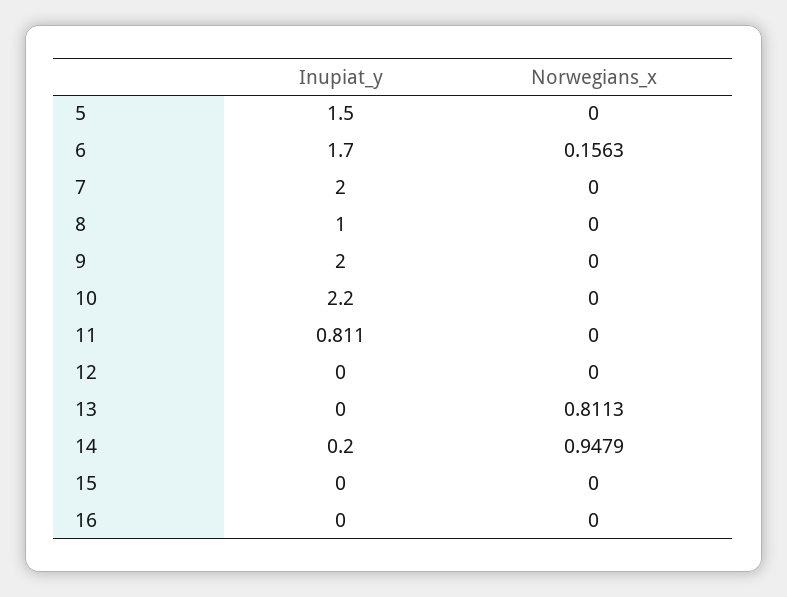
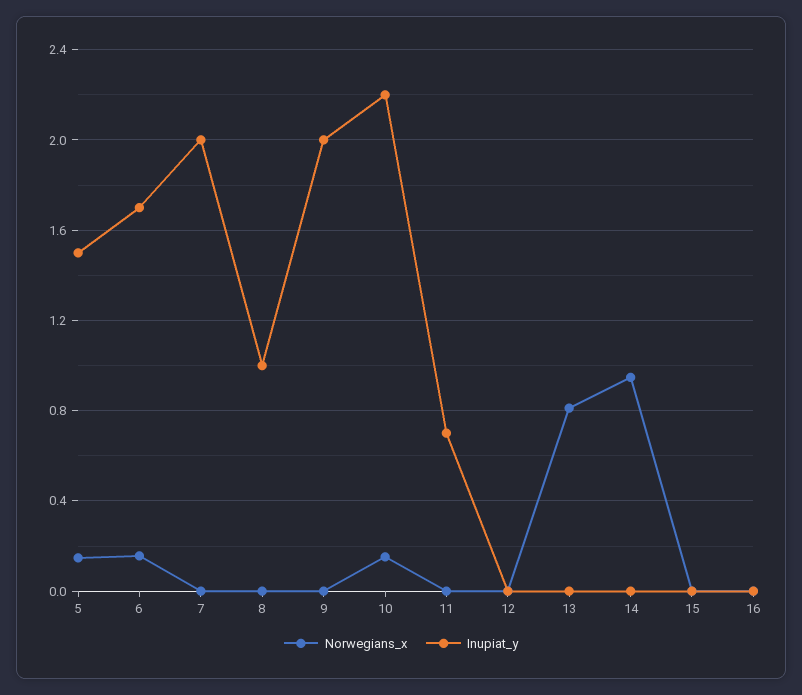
  {
    "Inupiat_y": {
      "5": 1.5,
      "6": 1.7,
      "7": 2,
      "8": 1,
      "9": 2,
      "10": 2.2,
-     "11": 0.811,
+     "11": 0.7,
      "12": 0,
      "13": 0,
-     "14": 0.2,
+     "14": 0,
      "15": 0,
      "16": 0
    },
    "Norwegians_x": {
-     "5": 0,
+     "5": 0.15,
      "6": 0.1563,
      "7": 0,
      "8": 0,
      "9": 0,
-     "10": 0,
+     "10": 0.15,
      "11": 0,
      "12": 0,
      "13": 0.8113,
      "14": 0.9479,
      "15": 0,
      "16": 0
    }
  }

